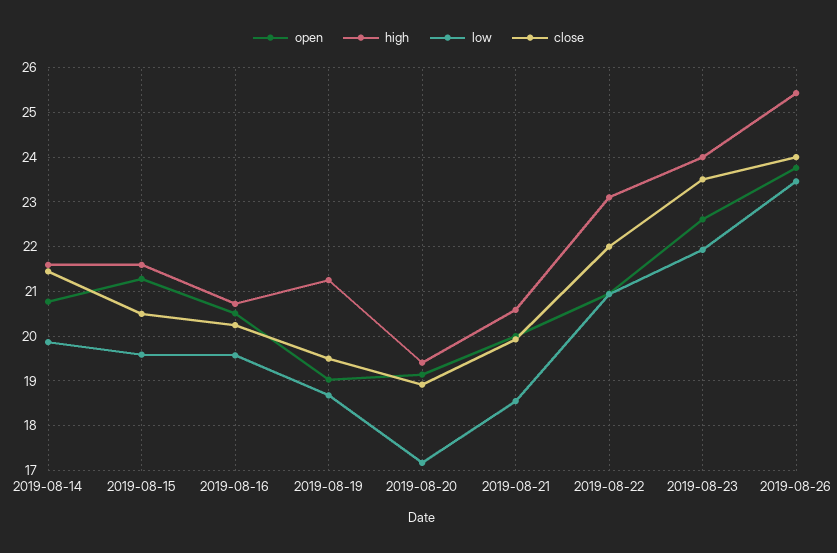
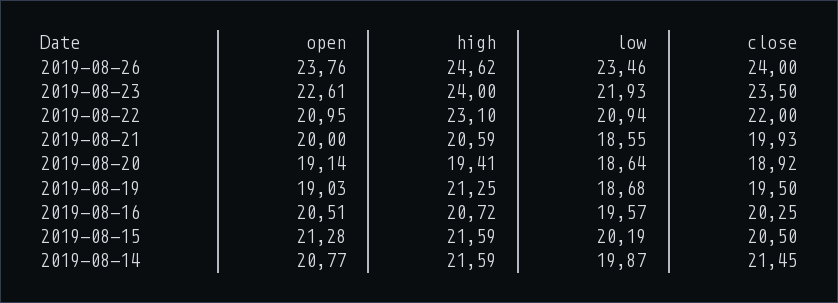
  {
    "open": {
      "2019-08-14": 20.77,
      "2019-08-15": 21.28,
      "2019-08-16": 20.51,
      "2019-08-19": 19.03,
      "2019-08-20": 19.14,
      "2019-08-21": 20,
      "2019-08-22": 20.95,
      "2019-08-23": 22.61,
      "2019-08-26": 23.76
    },
    "high": {
      "2019-08-14": 21.59,
      "2019-08-15": 21.59,
      "2019-08-16": 20.72,
      "2019-08-19": 21.25,
      "2019-08-20": 19.41,
      "2019-08-21": 20.59,
      "2019-08-22": 23.1,
      "2019-08-23": 24,
-     "2019-08-26": 25.4
+     "2019-08-26": 24.62
    },
    "low": {
      "2019-08-14": 19.87,
-     "2019-08-15": 19.6,
+     "2019-08-15": 20.19,
      "2019-08-16": 19.57,
      "2019-08-19": 18.68,
-     "2019-08-20": 17.2,
+     "2019-08-20": 18.64,
      "2019-08-21": 18.55,
      "2019-08-22": 20.94,
      "2019-08-23": 21.93,
      "2019-08-26": 23.46
    },
    "close": {
      "2019-08-14": 21.45,
      "2019-08-15": 20.5,
      "2019-08-16": 20.25,
      "2019-08-19": 19.5,
      "2019-08-20": 18.92,
      "2019-08-21": 19.93,
      "2019-08-22": 22,
      "2019-08-23": 23.5,
      "2019-08-26": 24
    }
  }

